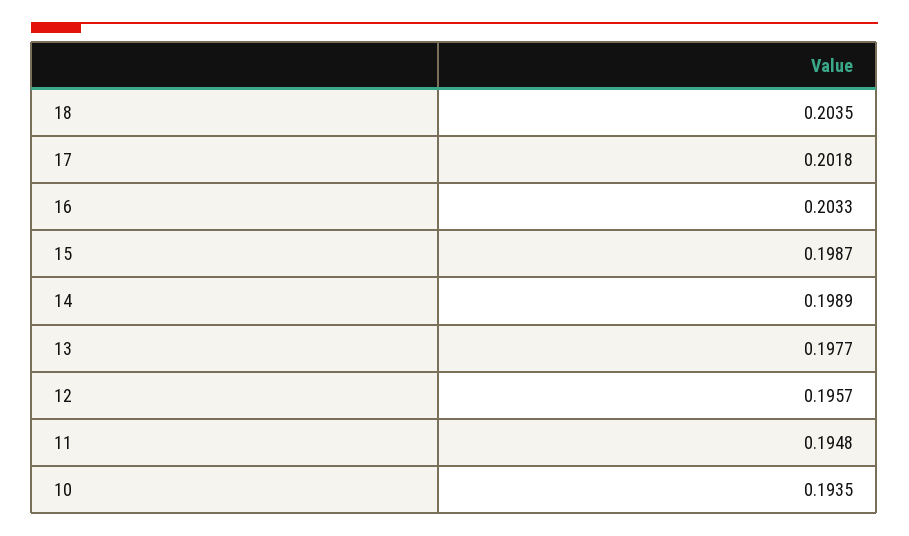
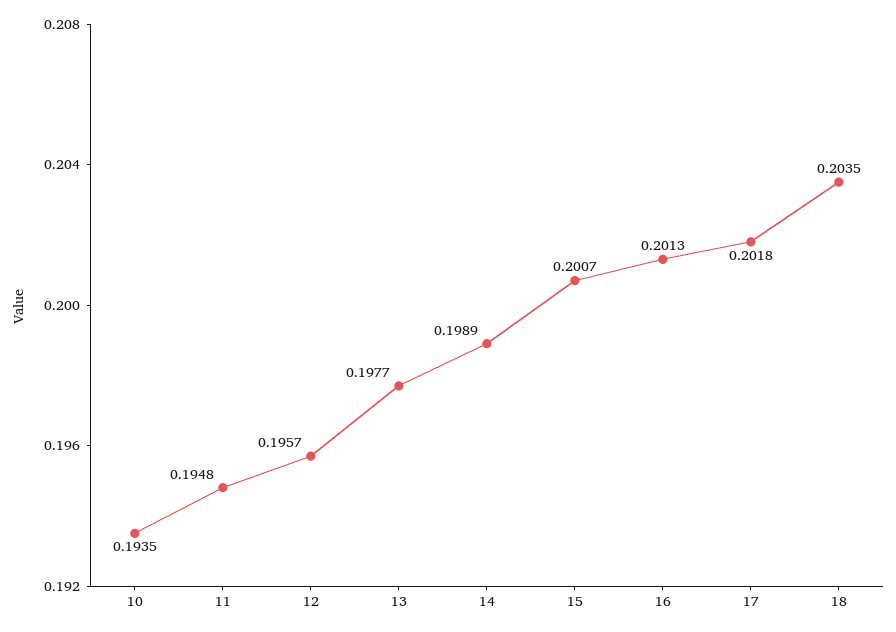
  {
    "18": 0.2035,
    "17": 0.2018,
-   "16": 0.2033,
+   "16": 0.2013,
-   "15": 0.1987,
+   "15": 0.2007,
    "14": 0.1989,
    "13": 0.1977,
    "12": 0.1957,
    "11": 0.1948,
    "10": 0.1935
  }

